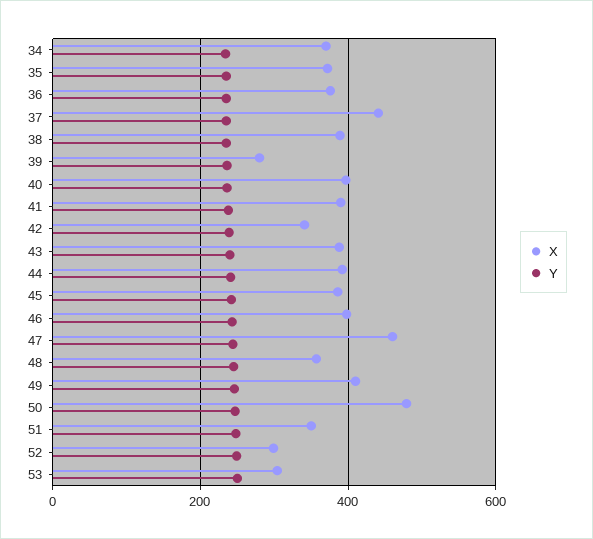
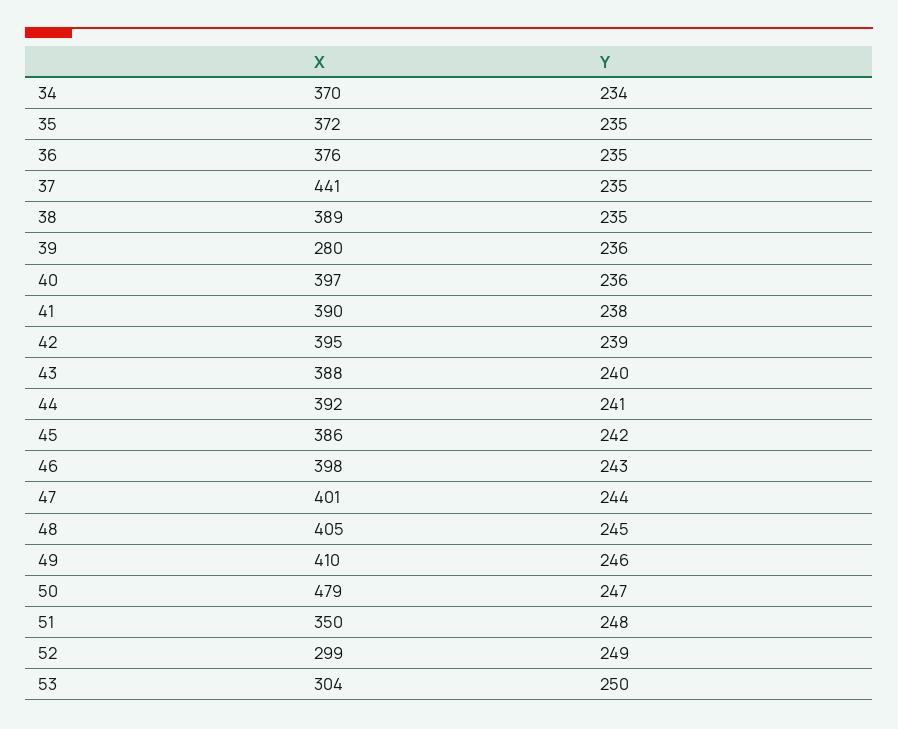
  {
    "X": {
      "34": 370,
      "35": 372,
      "36": 376,
      "37": 441,
      "38": 389,
      "39": 280,
      "40": 397,
      "41": 390,
-     "42": 340,
+     "42": 395,
      "43": 388,
      "44": 392,
      "45": 386,
      "46": 398,
-     "47": 460,
+     "47": 401,
-     "48": 360,
+     "48": 405,
      "49": 410,
      "50": 479,
      "51": 350,
      "52": 299,
      "53": 304
    },
    "Y": {
      "34": 234,
      "35": 235,
      "36": 235,
      "37": 235,
      "38": 235,
      "39": 236,
      "40": 236,
      "41": 238,
      "42": 239,
      "43": 240,
      "44": 241,
      "45": 242,
      "46": 243,
      "47": 244,
      "48": 245,
      "49": 246,
      "50": 247,
      "51": 248,
      "52": 249,
      "53": 250
    }
  }

